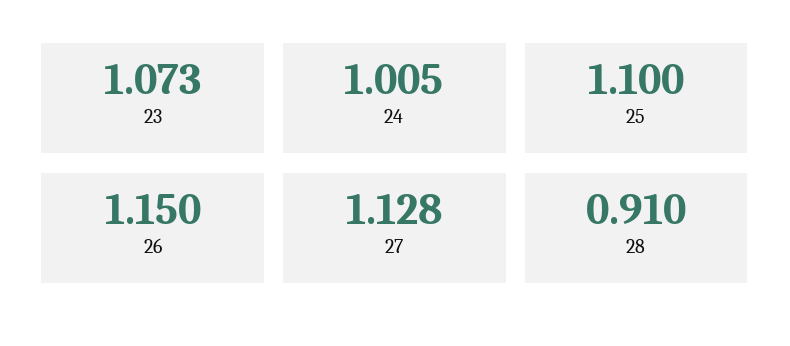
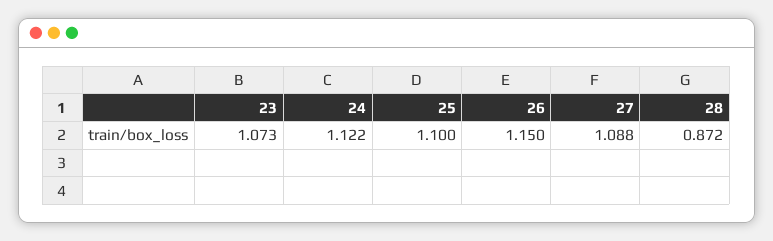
  {
    "23": 1.073,
-   "24": 1.005,
+   "24": 1.122,
    "25": 1.1,
    "26": 1.15,
-   "27": 1.128,
+   "27": 1.088,
-   "28": 0.91
+   "28": 0.872
  }

